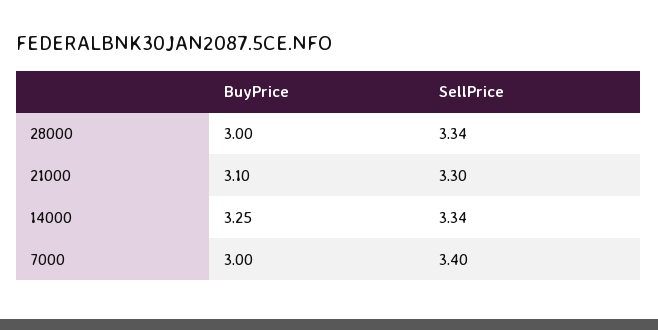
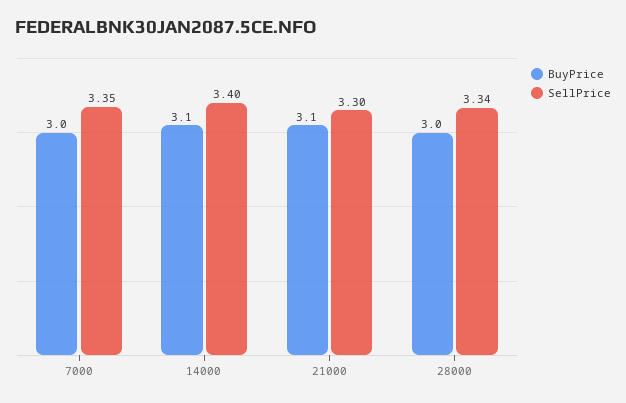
  {
    "BuyPrice": {
      "28000": 3,
      "21000": 3.1,
-     "14000": 3.25,
+     "14000": 3.1,
      "7000": 3
    },
    "SellPrice": {
      "28000": 3.34,
      "21000": 3.3,
-     "14000": 3.34,
+     "14000": 3.4,
-     "7000": 3.4
+     "7000": 3.35
    }
  }

